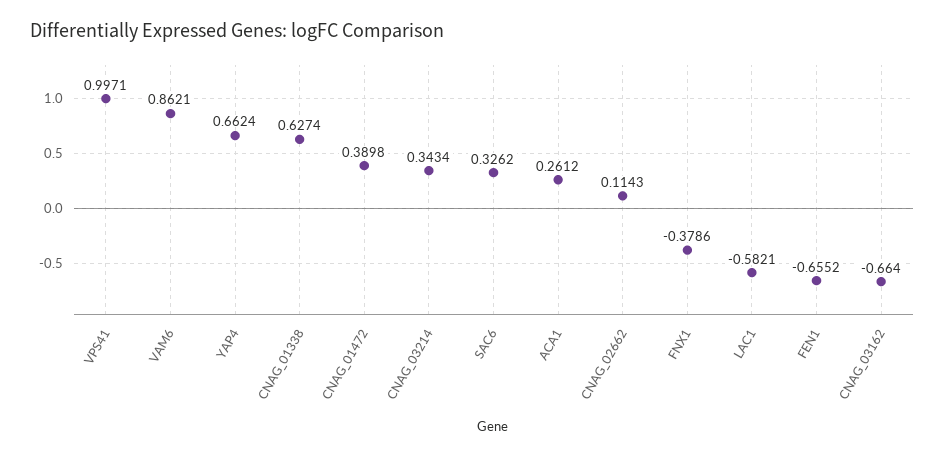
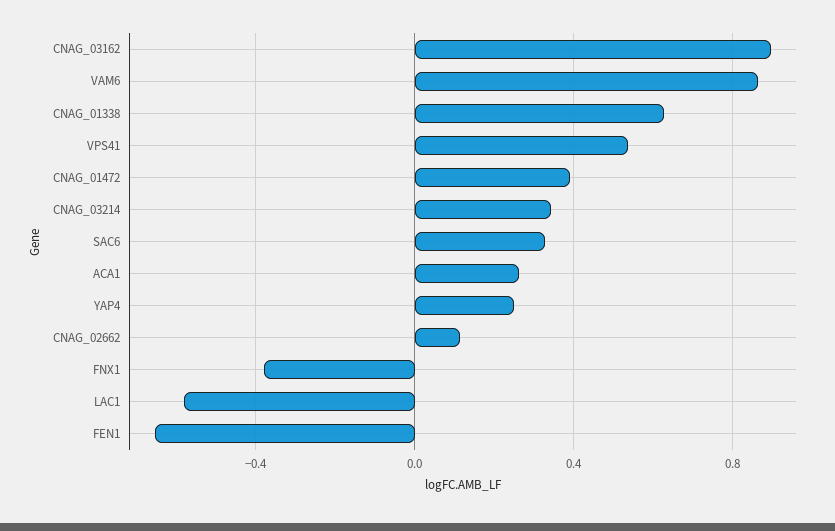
  {
-   "VPS41": 0.9971,
+   "VPS41": 0.55,
    "VAM6": 0.8621,
-   "YAP4": 0.6624,
+   "YAP4": 0.25,
    "CNAG_01338": 0.6274,
    "CNAG_01472": 0.3898,
    "CNAG_03214": 0.3434,
    "SAC6": 0.3262,
    "ACA1": 0.2612,
    "CNAG_02662": 0.1143,
    "FNX1": -0.3786,
    "LAC1": -0.5821,
    "FEN1": -0.6552,
-   "CNAG_03162": -0.664
+   "CNAG_03162": 0.9
  }

